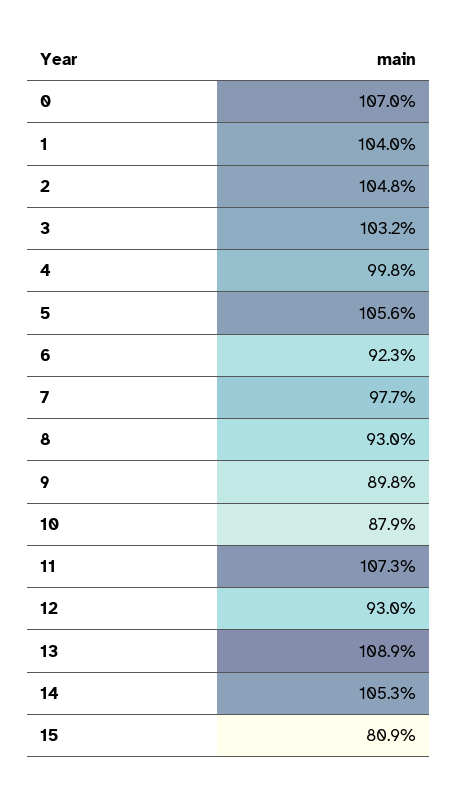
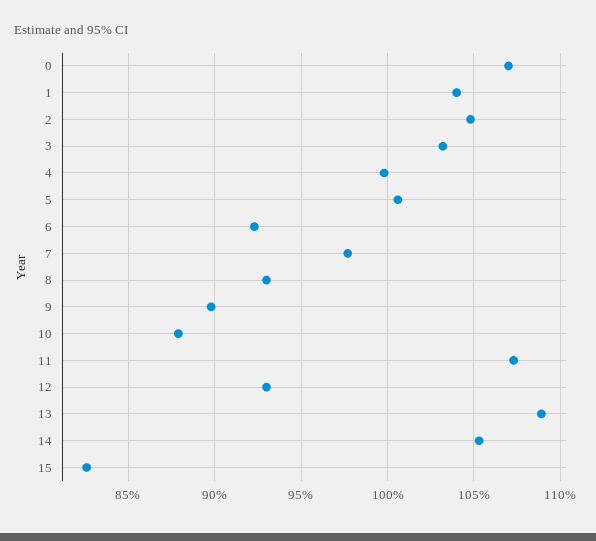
  {
    "0": 107,
    "1": 104,
    "2": 104.8,
    "3": 103.2,
    "4": 99.8,
-   "5": 105.6,
+   "5": 100.5,
    "6": 92.3,
    "7": 97.7,
    "8": 93,
    "9": 89.8,
    "10": 87.9,
    "11": 107.3,
    "12": 93,
    "13": 108.9,
    "14": 105.3,
-   "15": 80.9
+   "15": 82.5
  }

